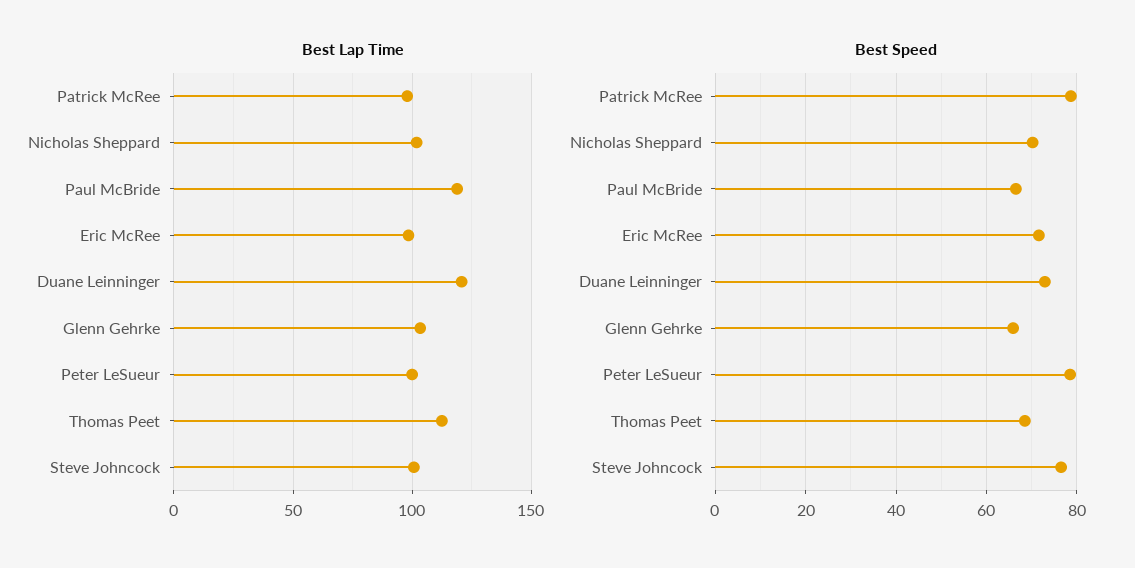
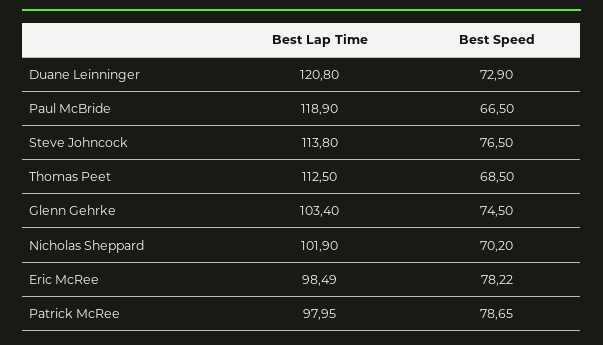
  {
    "Best Lap Time": {
      "Patrick McRee": 97.95,
      "Nicholas Sheppard": 101.9,
      "Paul McBride": 118.9,
      "Eric McRee": 98.49,
      "Duane Leinninger": 120.8,
      "Glenn Gehrke": 103.4,
-     "Peter LeSueur": 100,
      "Thomas Peet": 112.5,
-     "Steve Johncock": 100
+     "Steve Johncock": 113.8
    },
    "Best Speed": {
      "Patrick McRee": 78.65,
      "Nicholas Sheppard": 70.2,
      "Paul McBride": 66.5,
-     "Eric McRee": 72,
+     "Eric McRee": 78.22,
      "Duane Leinninger": 72.9,
-     "Glenn Gehrke": 66,
+     "Glenn Gehrke": 74.5,
-     "Peter LeSueur": 78,
      "Thomas Peet": 68.5,
      "Steve Johncock": 76.5
    }
  }

